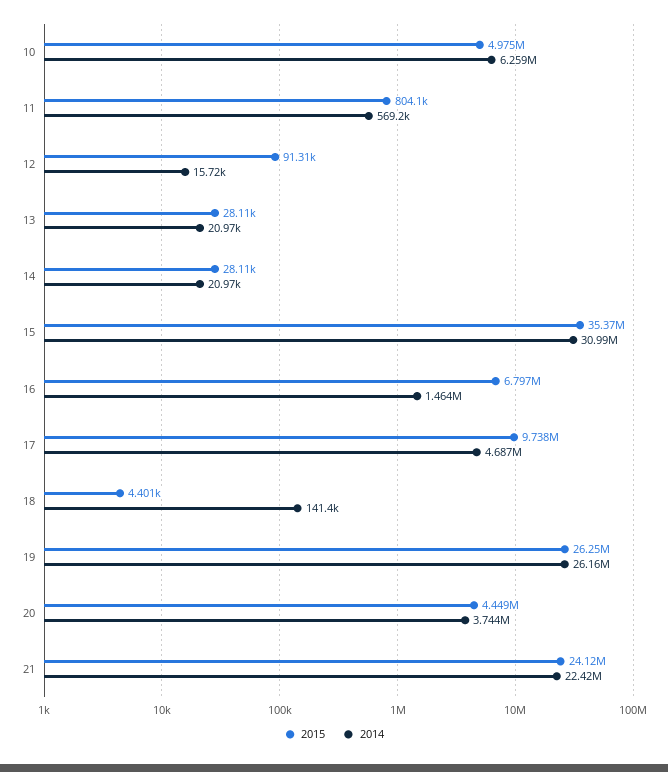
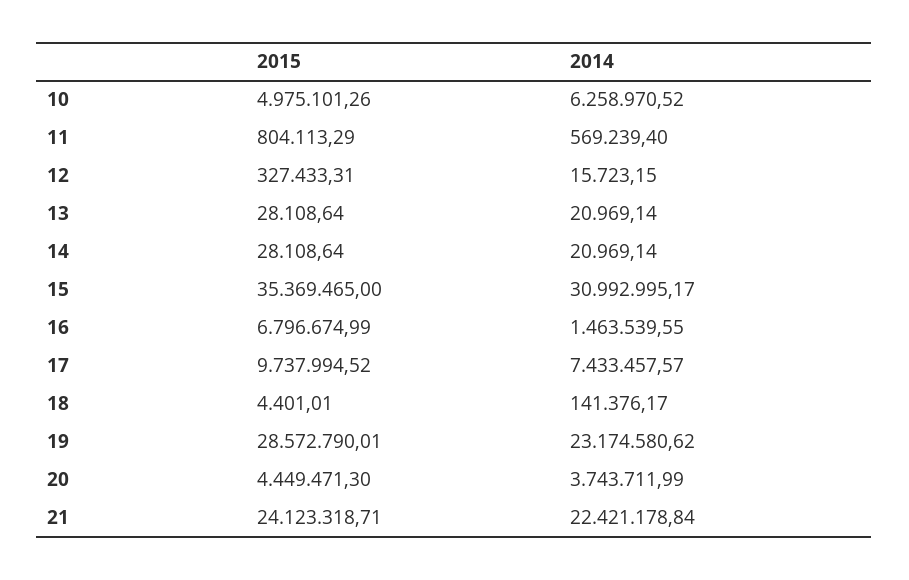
  {
    "2015": {
      "10": 4975101.26,
      "11": 804113.29,
-     "12": 91310,
+     "12": 327433.31,
      "13": 28108.64,
      "14": 28108.64,
      "15": 35369465,
      "16": 6796674.99,
      "17": 9737994.52,
      "18": 4401.01,
-     "19": 26250000,
+     "19": 28572790.01,
      "20": 4449471.3,
      "21": 24123318.71
    },
    "2014": {
      "10": 6258970.52,
      "11": 569239.4,
      "12": 15723.15,
      "13": 20969.14,
      "14": 20969.14,
      "15": 30992995.17,
      "16": 1463539.55,
-     "17": 4687000,
+     "17": 7433457.57,
      "18": 141376.17,
-     "19": 26160000,
+     "19": 23174580.62,
      "20": 3743711.99,
      "21": 22421178.84
    }
  }

